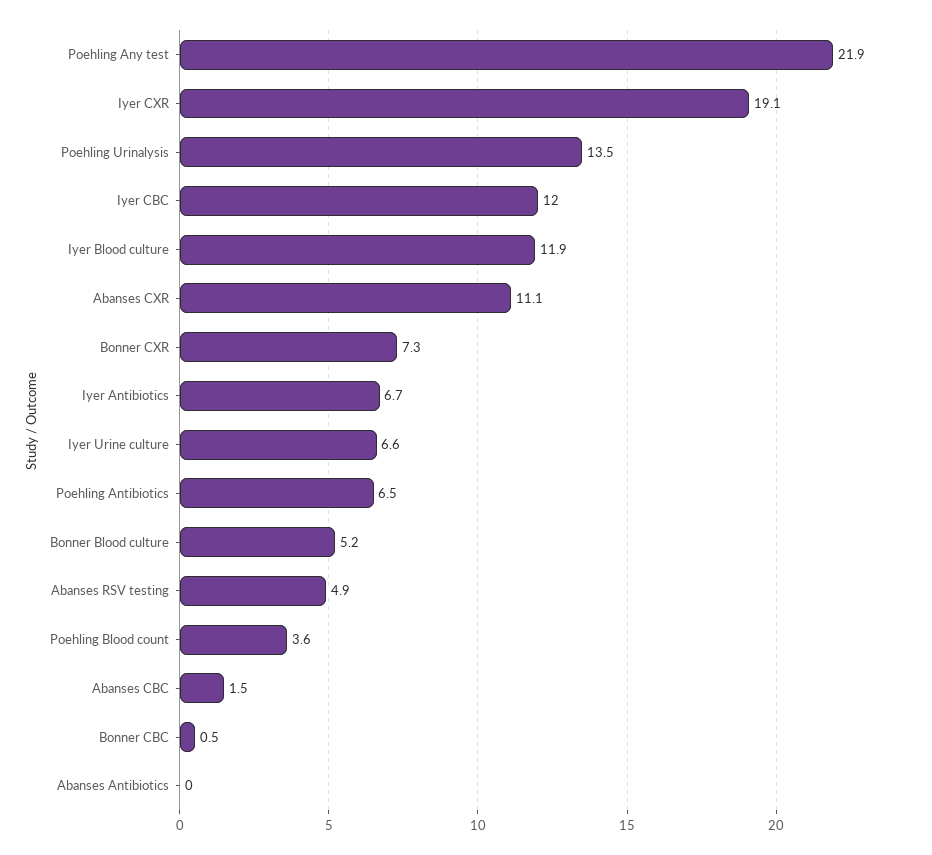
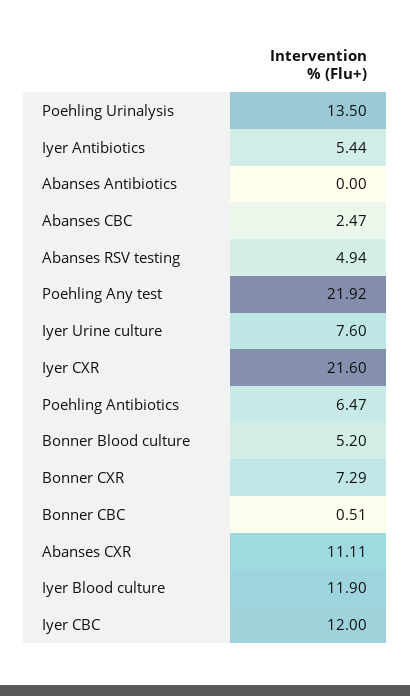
  {
    "Poehling Any test": 21.92,
-   "Iyer CXR": 19.1,
+   "Iyer CXR": 21.6,
    "Poehling Urinalysis": 13.5,
    "Iyer CBC": 12,
    "Iyer Blood culture": 11.9,
    "Abanses CXR": 11.11,
    "Bonner CXR": 7.29,
-   "Iyer Antibiotics": 6.7,
+   "Iyer Antibiotics": 5.44,
-   "Iyer Urine culture": 6.6,
+   "Iyer Urine culture": 7.6,
    "Poehling Antibiotics": 6.47,
    "Bonner Blood culture": 5.2,
    "Abanses RSV testing": 4.94,
-   "Poehling Blood count": 3.6,
-   "Abanses CBC": 1.5,
+   "Abanses CBC": 2.47,
    "Bonner CBC": 0.51,
    "Abanses Antibiotics": 0
  }

